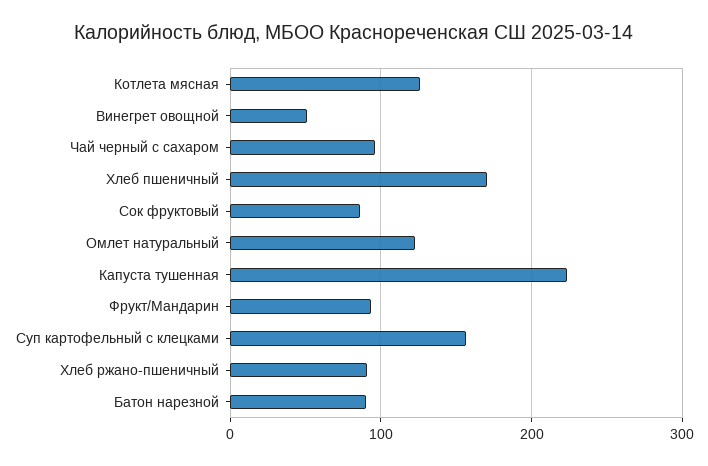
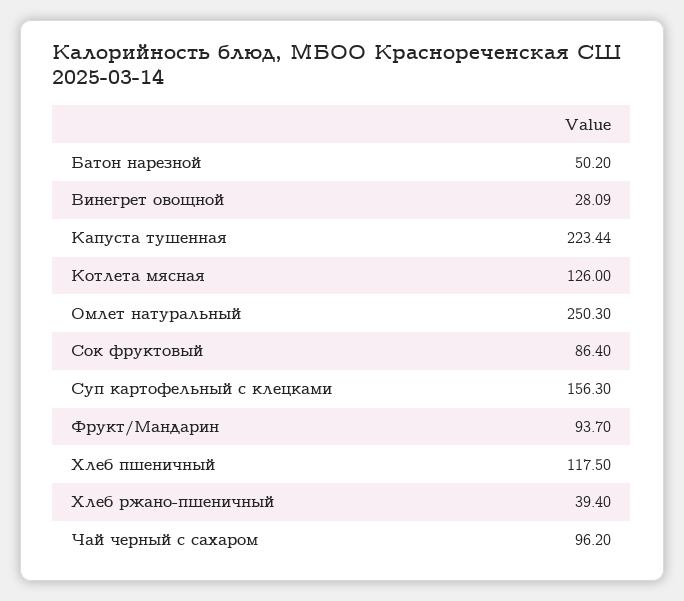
  {
    "Котлета мясная": 126,
-   "Винегрет овощной": 50,
+   "Винегрет овощной": 28.09,
    "Чай черный с сахаром": 96.2,
-   "Хлеб пшеничный": 170,
+   "Хлеб пшеничный": 117.5,
    "Сок фруктовый": 86.4,
-   "Омлет натуральный": 120,
+   "Омлет натуральный": 250.3,
    "Капуста тушенная": 223.44,
    "Фрукт/Мандарин": 93.7,
    "Суп картофельный с клецками": 156.3,
-   "Хлеб ржано-пшеничный": 90,
+   "Хлеб ржано-пшеничный": 39.4,
-   "Батон нарезной": 90
+   "Батон нарезной": 50.2
  }

